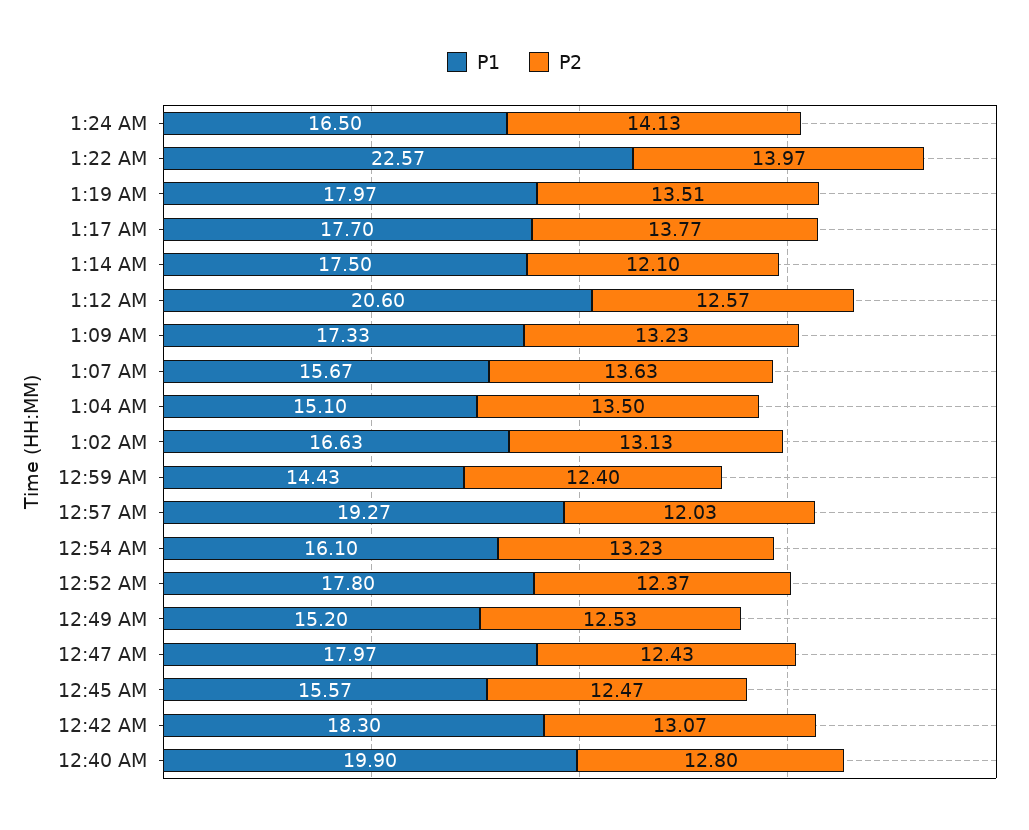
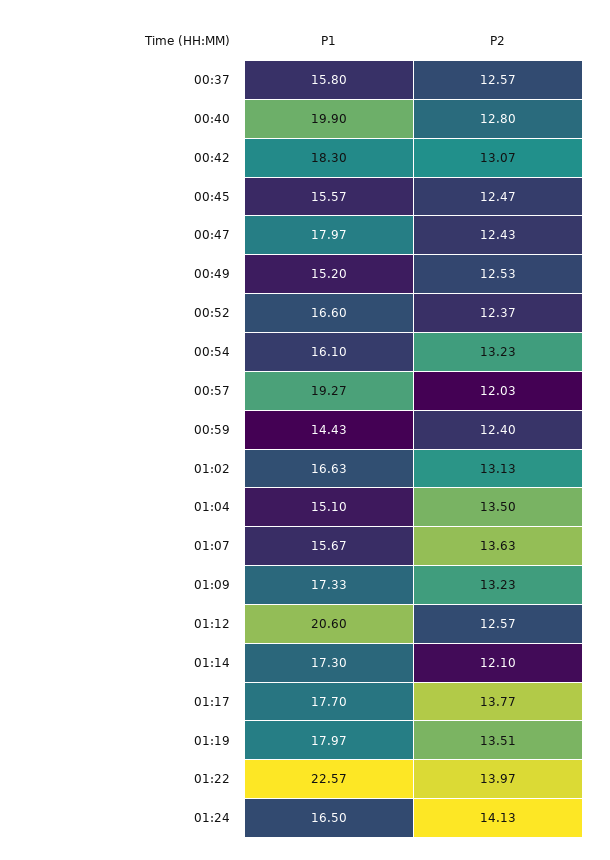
  {
    "P1": {
      "1:24 AM": 16.5,
      "1:22 AM": 22.57,
      "1:19 AM": 17.97,
      "1:17 AM": 17.7,
-     "1:14 AM": 17.5,
+     "1:14 AM": 17.3,
      "1:12 AM": 20.6,
      "1:09 AM": 17.33,
      "1:07 AM": 15.67,
      "1:04 AM": 15.1,
      "1:02 AM": 16.63,
      "12:59 AM": 14.43,
      "12:57 AM": 19.27,
      "12:54 AM": 16.1,
-     "12:52 AM": 17.8,
+     "12:52 AM": 16.6,
      "12:49 AM": 15.2,
      "12:47 AM": 17.97,
      "12:45 AM": 15.57,
      "12:42 AM": 18.3,
-     "12:40 AM": 19.9
+     "12:40 AM": 19.9,
+     "00:37": 15.8
    },
    "P2": {
      "1:24 AM": 14.13,
      "1:22 AM": 13.97,
      "1:19 AM": 13.51,
      "1:17 AM": 13.77,
      "1:14 AM": 12.1,
      "1:12 AM": 12.57,
      "1:09 AM": 13.23,
      "1:07 AM": 13.63,
      "1:04 AM": 13.5,
      "1:02 AM": 13.13,
      "12:59 AM": 12.4,
      "12:57 AM": 12.03,
      "12:54 AM": 13.23,
      "12:52 AM": 12.37,
      "12:49 AM": 12.53,
      "12:47 AM": 12.43,
      "12:45 AM": 12.47,
      "12:42 AM": 13.07,
-     "12:40 AM": 12.8
+     "12:40 AM": 12.8,
+     "00:37": 12.57
    }
  }

